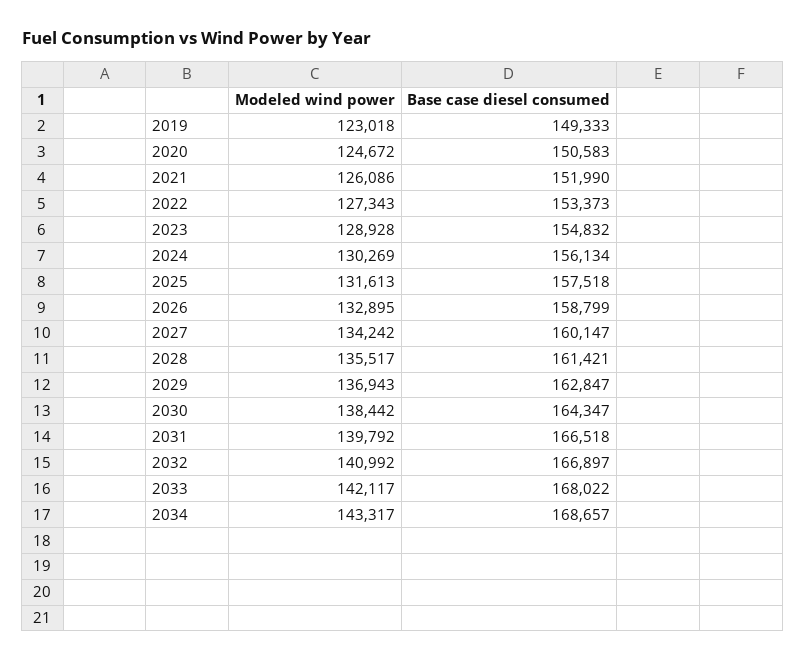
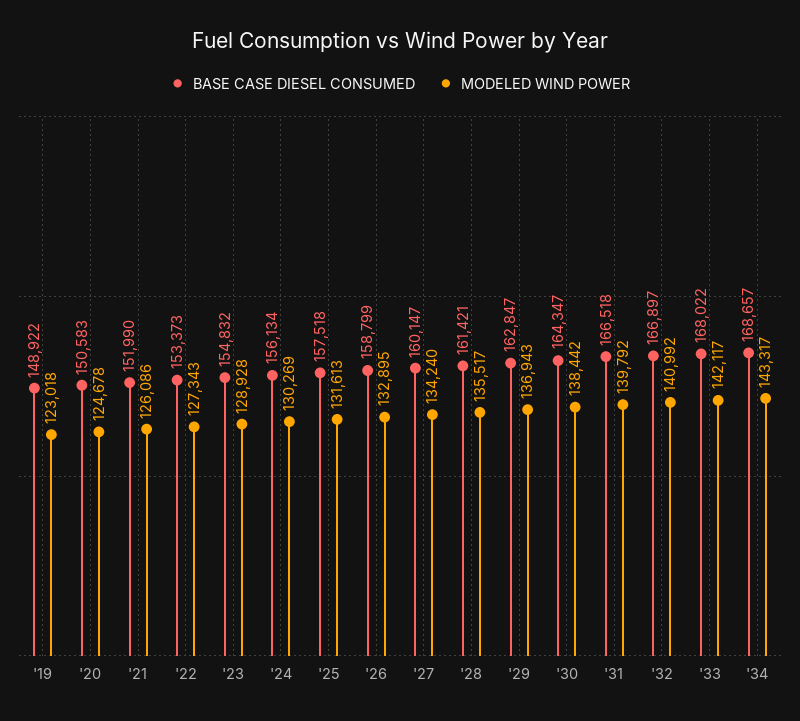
  {
    "Modeled wind power": {
      "2019": 123018,
-     "2020": 124672,
+     "2020": 124678,
      "2021": 126086,
      "2022": 127343,
      "2023": 128928,
      "2024": 130269,
      "2025": 131613,
      "2026": 132895,
-     "2027": 134242,
+     "2027": 134240,
      "2028": 135517,
      "2029": 136943,
      "2030": 138442,
      "2031": 139792,
      "2032": 140992,
      "2033": 142117,
      "2034": 143317
    },
    "Base case diesel consumed": {
-     "2019": 149333,
+     "2019": 148922,
      "2020": 150583,
      "2021": 151990,
      "2022": 153373,
      "2023": 154832,
      "2024": 156134,
      "2025": 157518,
      "2026": 158799,
      "2027": 160147,
      "2028": 161421,
      "2029": 162847,
      "2030": 164347,
      "2031": 166518,
      "2032": 166897,
      "2033": 168022,
      "2034": 168657
    }
  }

